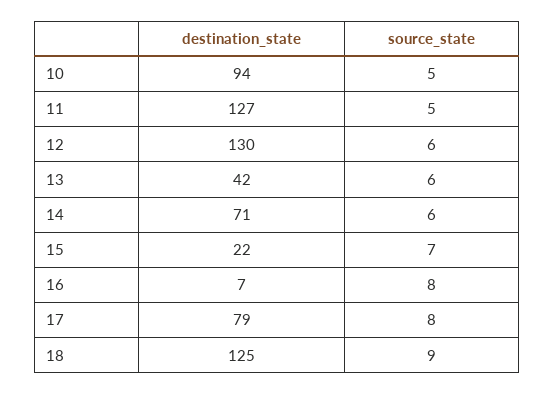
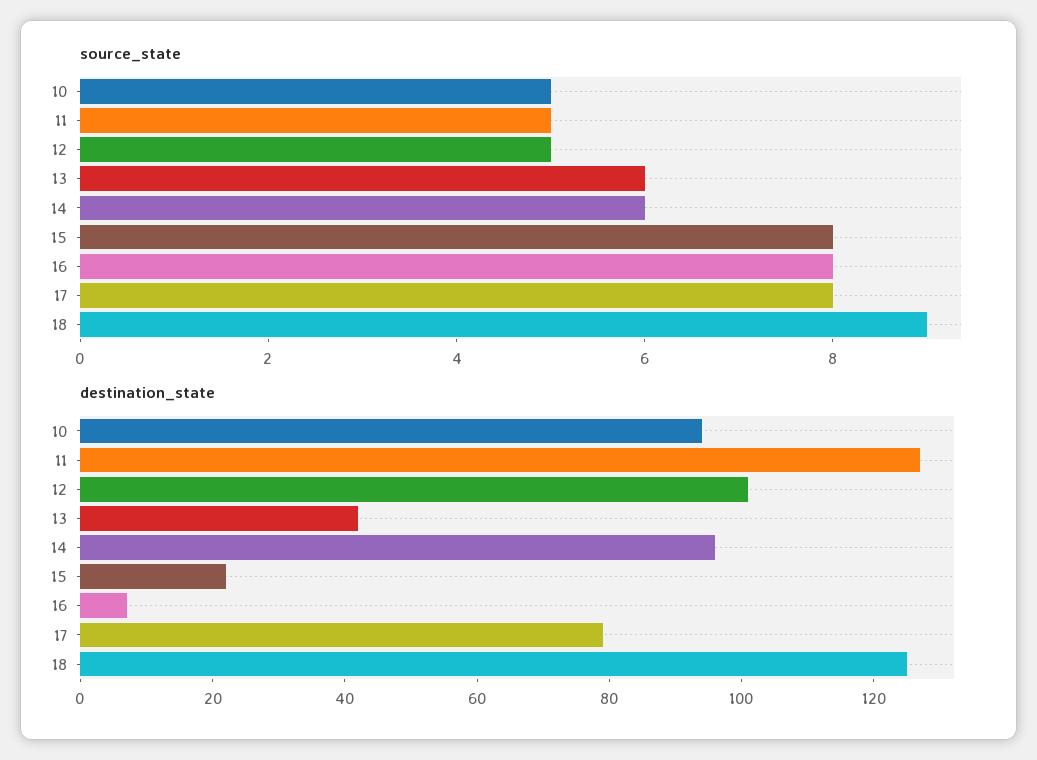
  {
    "destination_state": {
      "10": 94,
      "11": 127,
-     "12": 130,
+     "12": 100,
      "13": 42,
-     "14": 71,
+     "14": 95,
      "15": 22,
      "16": 7,
      "17": 79,
      "18": 125
    },
    "source_state": {
      "10": 5,
      "11": 5,
-     "12": 6,
+     "12": 5,
      "13": 6,
      "14": 6,
-     "15": 7,
+     "15": 8,
      "16": 8,
      "17": 8,
      "18": 9
    }
  }

